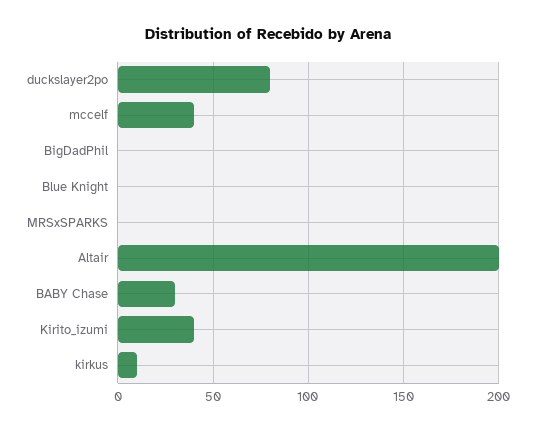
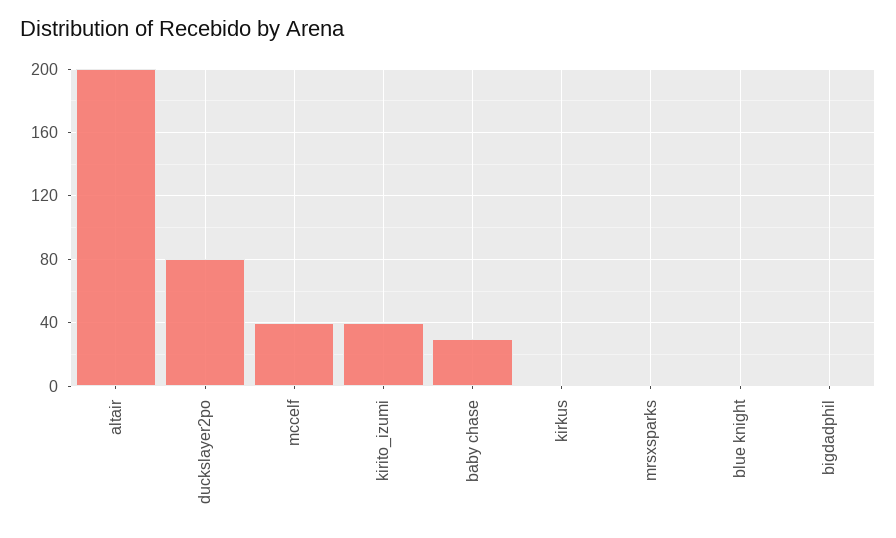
  {
    "duckslayer2po": 80,
    "mccelf": 40,
    "BigDadPhil": 0,
    "Blue Knight": 0,
    "MRSxSPARKS": 0,
    "Altair": 200,
    "BABY Chase": 30,
    "Kirito_izumi": 40,
-   "kirkus": 10
+   "kirkus": 0
  }

